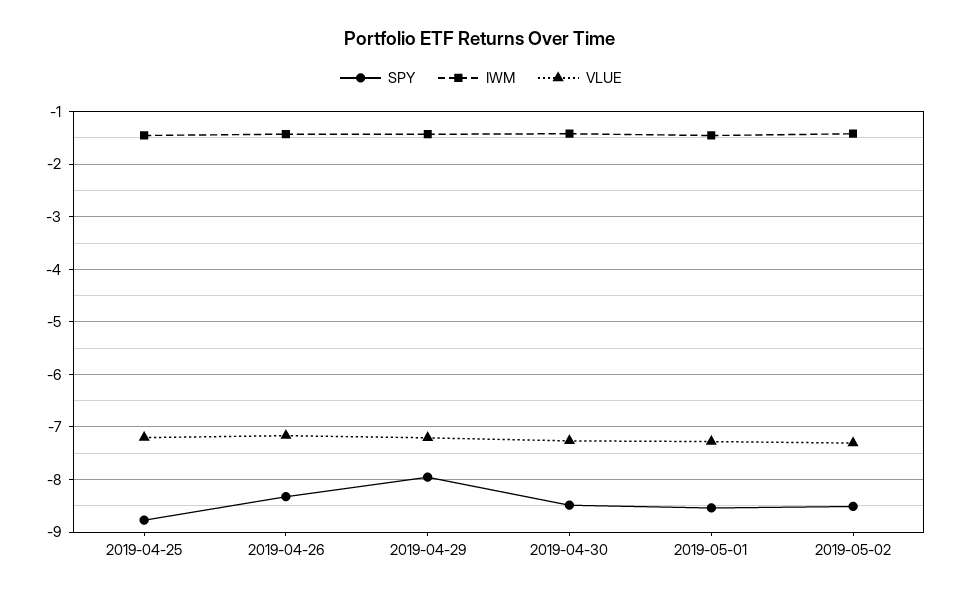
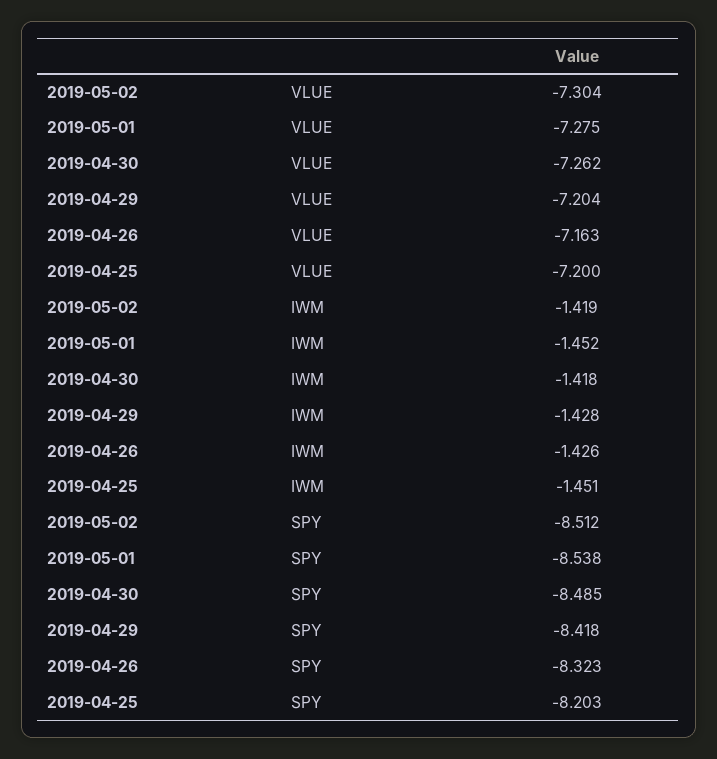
  {
    "SPY": {
-     "2019-04-25": -8.8,
+     "2019-04-25": -8.203,
      "2019-04-26": -8.323,
-     "2019-04-29": -8,
+     "2019-04-29": -8.418,
      "2019-04-30": -8.485,
      "2019-05-01": -8.538,
      "2019-05-02": -8.512
    },
    "IWM": {
      "2019-04-25": -1.451,
      "2019-04-26": -1.426,
      "2019-04-29": -1.428,
      "2019-04-30": -1.418,
      "2019-05-01": -1.452,
      "2019-05-02": -1.419
    },
    "VLUE": {
      "2019-04-25": -7.2,
      "2019-04-26": -7.163,
      "2019-04-29": -7.204,
      "2019-04-30": -7.262,
      "2019-05-01": -7.275,
      "2019-05-02": -7.304
    }
  }

